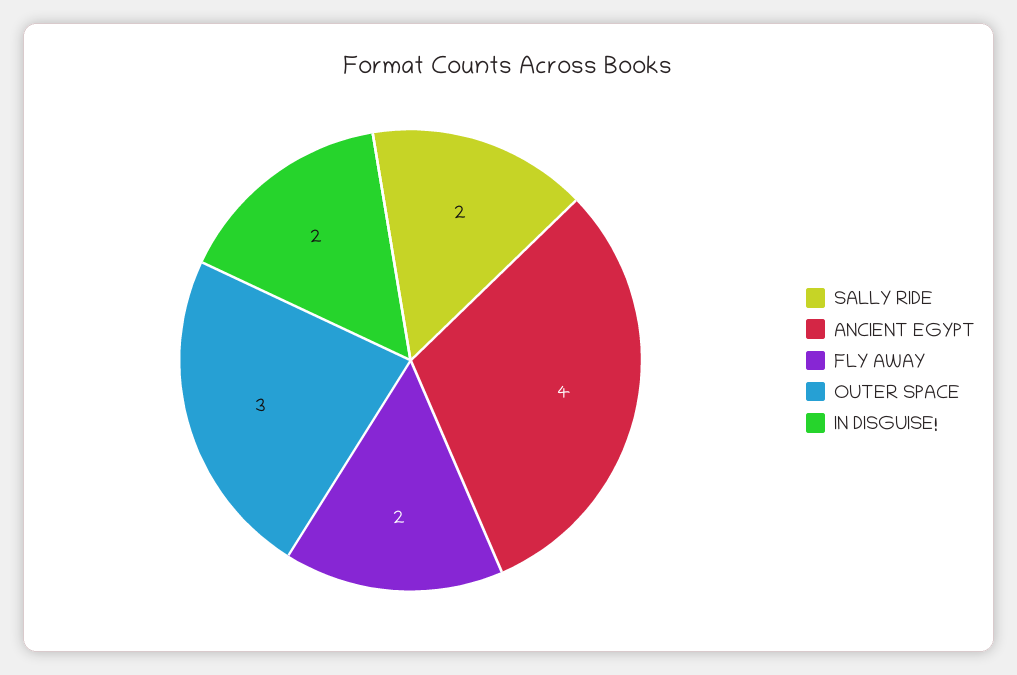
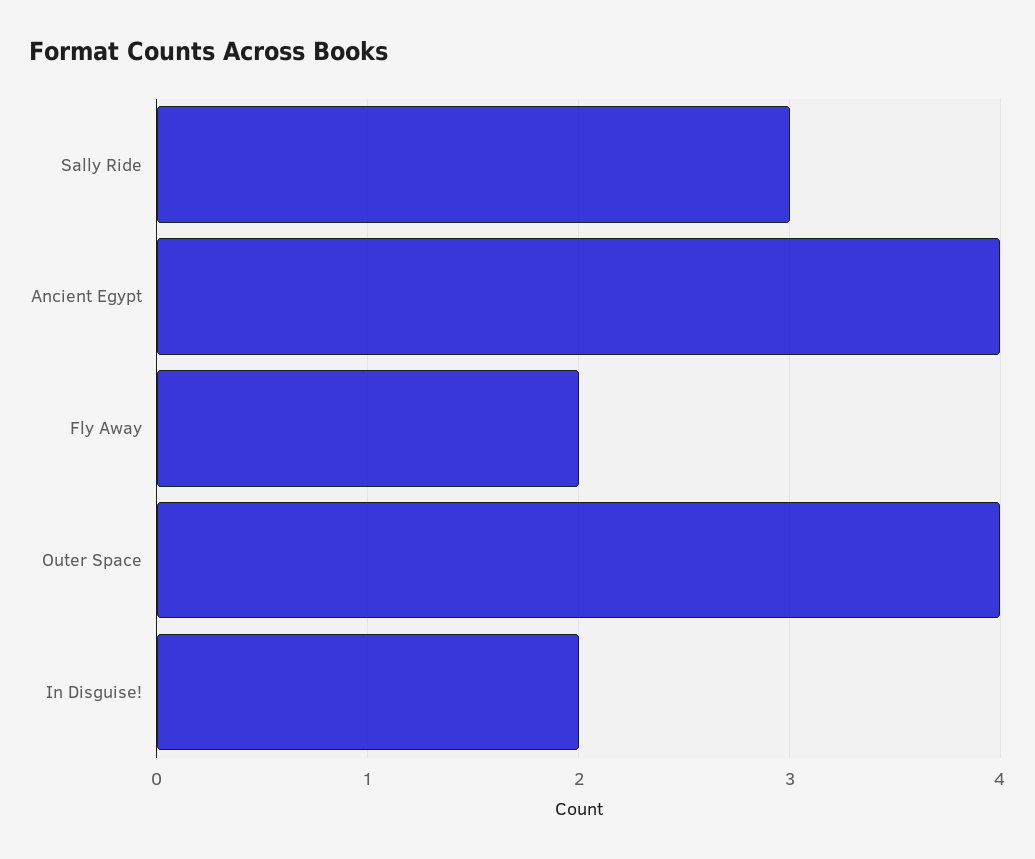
  {
-   "SALLY RIDE": 2,
+   "SALLY RIDE": 3,
    "ANCIENT EGYPT": 4,
    "FLY AWAY": 2,
-   "OUTER SPACE": 3,
+   "OUTER SPACE": 4,
    "IN DISGUISE!": 2
  }

